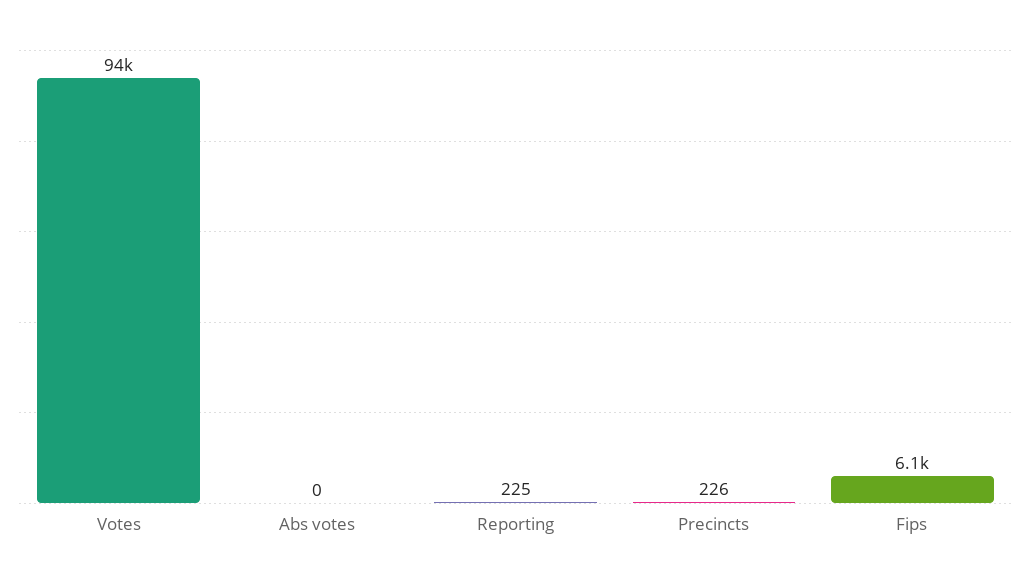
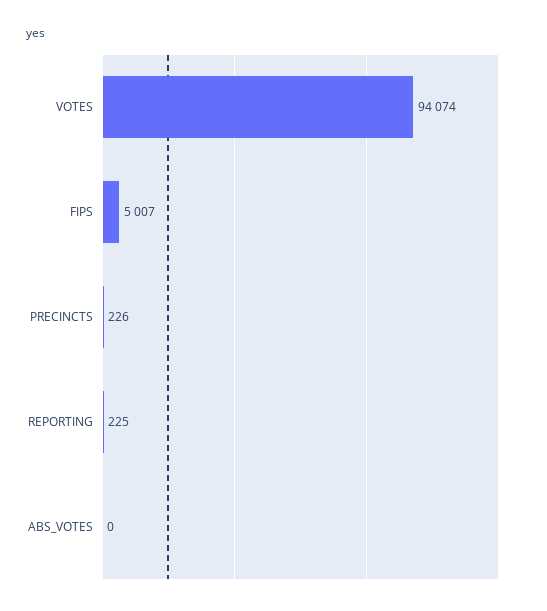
  {
    "Votes": 94074,
    "Abs votes": 0,
    "Reporting": 225,
    "Precincts": 226,
-   "Fips": 6100
+   "Fips": 5007
  }

